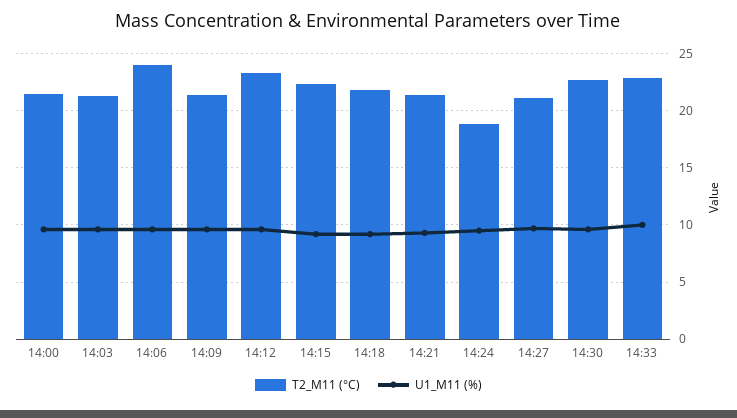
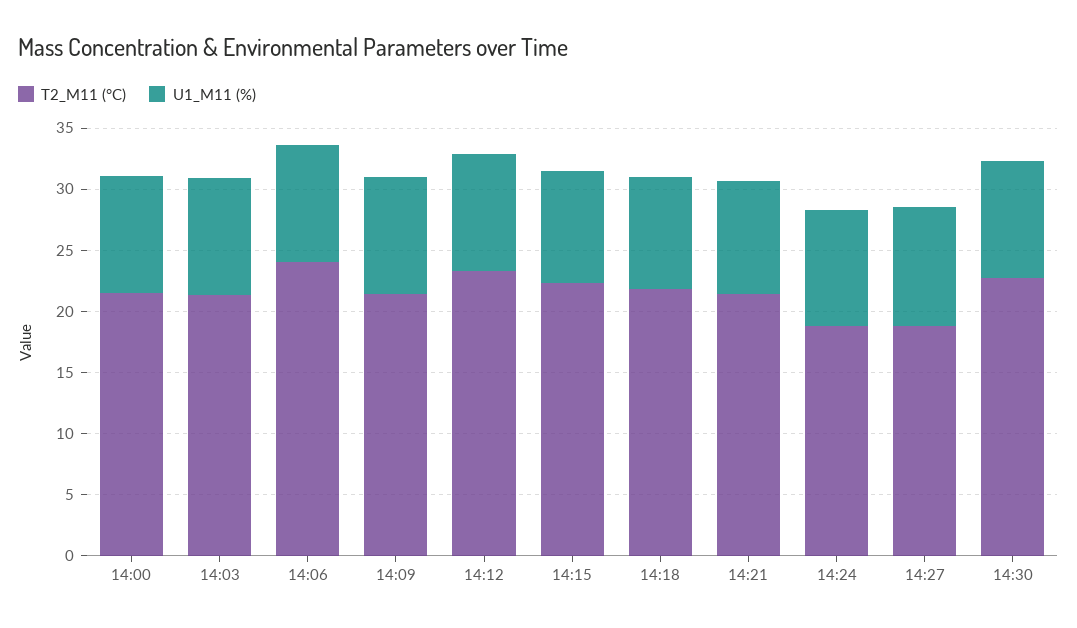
  {
    "T2_M11 (°C)": {
      "14:00": 22,
      "14:03": 21,
      "14:06": 24,
      "14:09": 21,
      "14:12": 23,
      "14:15": 22,
      "14:18": 22,
      "14:21": 21,
      "14:24": 19,
-     "14:27": 21,
+     "14:27": 19,
-     "14:30": 23,
+     "14:30": 23
-     "14:33": 23
    },
    "U1_M11 (%)": {
      "14:00": 10,
      "14:03": 10,
      "14:06": 10,
      "14:09": 10,
      "14:12": 10,
      "14:15": 9,
      "14:18": 9,
      "14:21": 9,
      "14:24": 10,
      "14:27": 10,
-     "14:30": 10,
+     "14:30": 10
-     "14:33": 10
    }
  }

